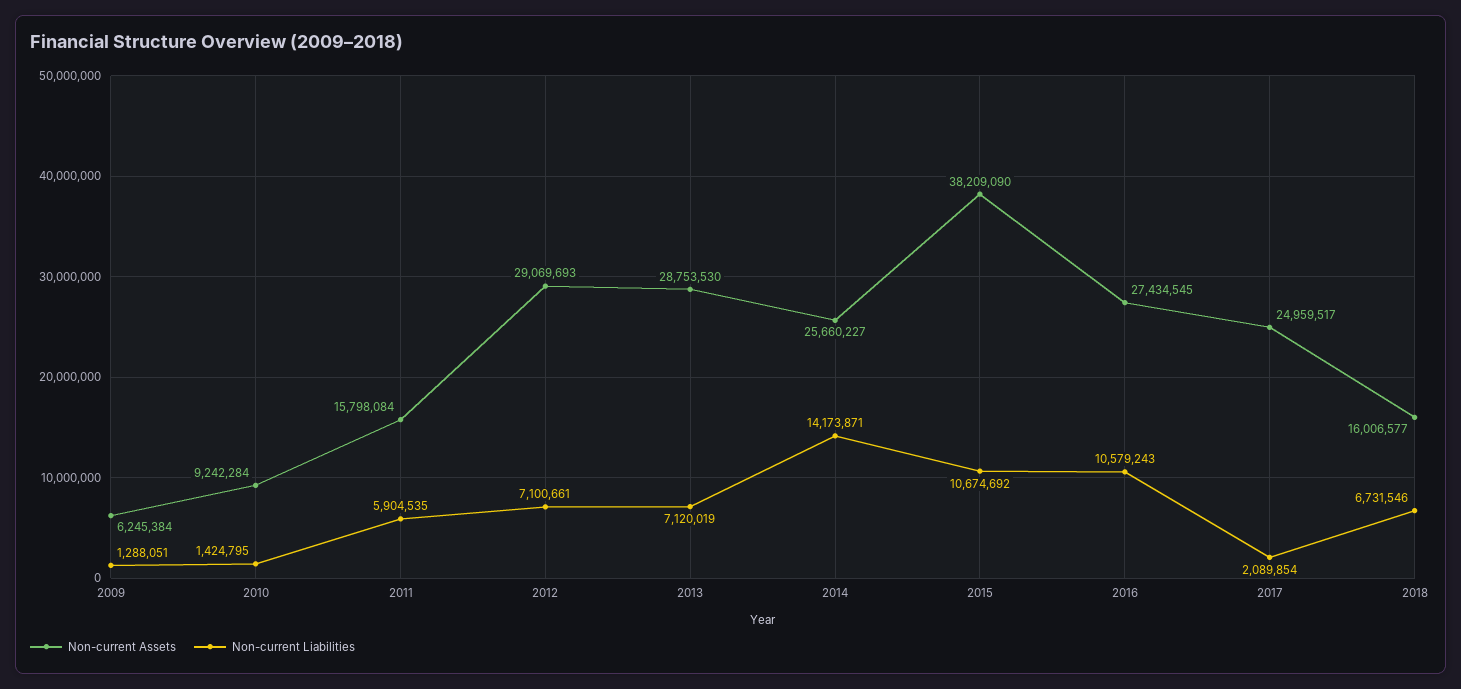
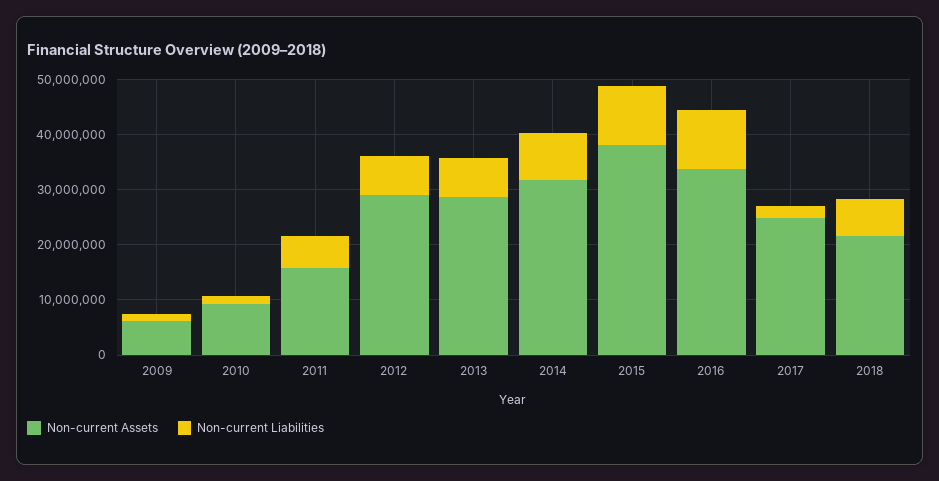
  {
    "Non-current Assets": {
      "2009": 6245384,
      "2010": 9242284,
      "2011": 15798084,
      "2012": 29069693,
      "2013": 28753530,
-     "2014": 25660227,
+     "2014": 32000000,
      "2015": 38209090,
-     "2016": 27434545,
+     "2016": 34000000,
      "2017": 24959517,
-     "2018": 16006577
+     "2018": 22000000
    },
    "Non-current Liabilities": {
      "2009": 1288051,
      "2010": 1424795,
      "2011": 5904535,
      "2012": 7100661,
      "2013": 7120019,
-     "2014": 14173871,
+     "2014": 8000000,
      "2015": 10674692,
      "2016": 10579243,
      "2017": 2089854,
      "2018": 6731546
    }
  }

